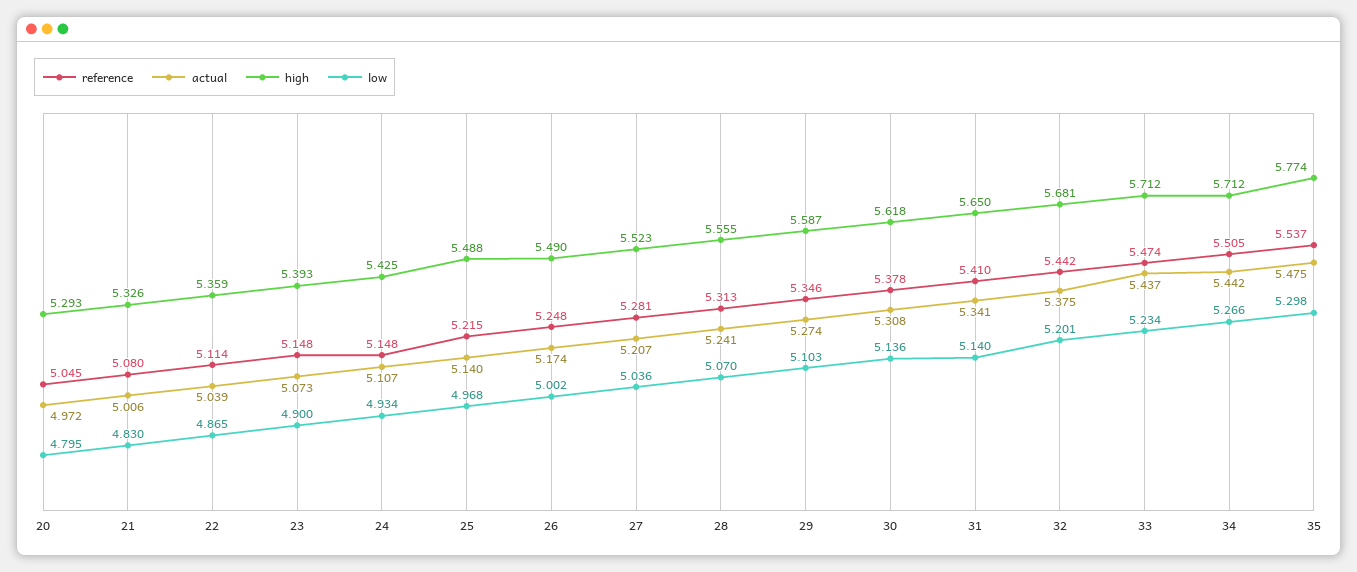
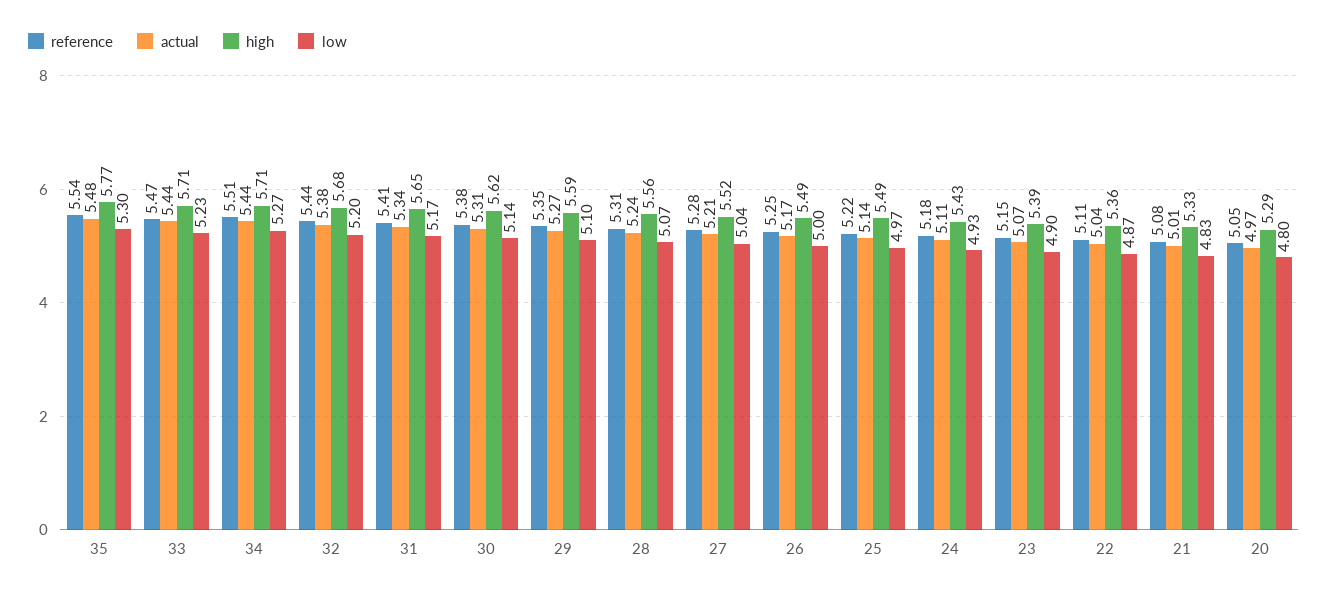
  {
    "reference": {
      "20": 5.045,
      "21": 5.08,
      "22": 5.114,
      "23": 5.148,
-     "24": 5.148,
+     "24": 5.18,
      "25": 5.215,
      "26": 5.248,
      "27": 5.281,
      "28": 5.313,
      "29": 5.346,
      "30": 5.378,
      "31": 5.41,
      "32": 5.442,
      "33": 5.474,
      "34": 5.505,
      "35": 5.537
    },
    "actual": {
      "20": 4.972,
      "21": 5.006,
      "22": 5.039,
      "23": 5.073,
      "24": 5.107,
      "25": 5.14,
      "26": 5.174,
      "27": 5.207,
      "28": 5.241,
      "29": 5.274,
      "30": 5.308,
      "31": 5.341,
      "32": 5.375,
      "33": 5.437,
      "34": 5.442,
      "35": 5.475
    },
    "high": {
      "20": 5.293,
      "21": 5.326,
      "22": 5.359,
      "23": 5.393,
      "24": 5.425,
      "25": 5.488,
      "26": 5.49,
      "27": 5.523,
      "28": 5.555,
      "29": 5.587,
      "30": 5.618,
      "31": 5.65,
      "32": 5.681,
      "33": 5.712,
      "34": 5.712,
      "35": 5.774
    },
    "low": {
      "20": 4.795,
      "21": 4.83,
      "22": 4.865,
      "23": 4.9,
      "24": 4.934,
      "25": 4.968,
      "26": 5.002,
      "27": 5.036,
      "28": 5.07,
      "29": 5.103,
      "30": 5.136,
-     "31": 5.14,
+     "31": 5.17,
      "32": 5.201,
      "33": 5.234,
      "34": 5.266,
      "35": 5.298
    }
  }

